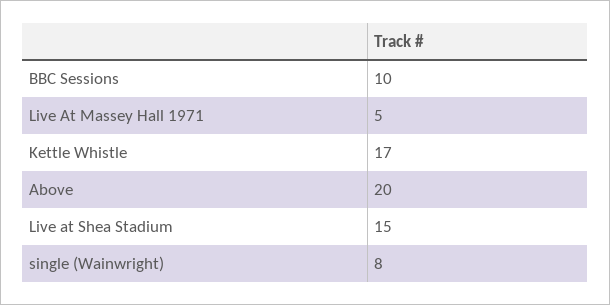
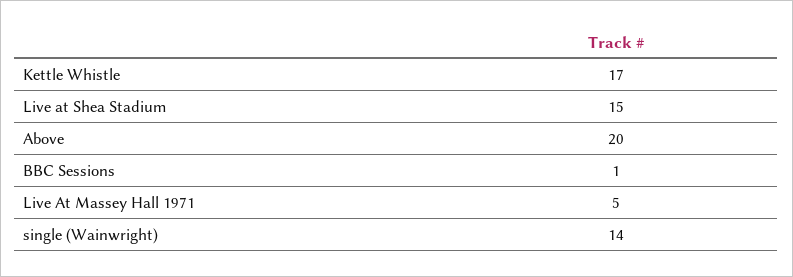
  {
-   "BBC Sessions": 10,
+   "BBC Sessions": 1,
    "Live At Massey Hall 1971": 5,
    "Kettle Whistle": 17,
    "Above": 20,
    "Live at Shea Stadium": 15,
-   "single (Wainwright)": 8
+   "single (Wainwright)": 14
  }

